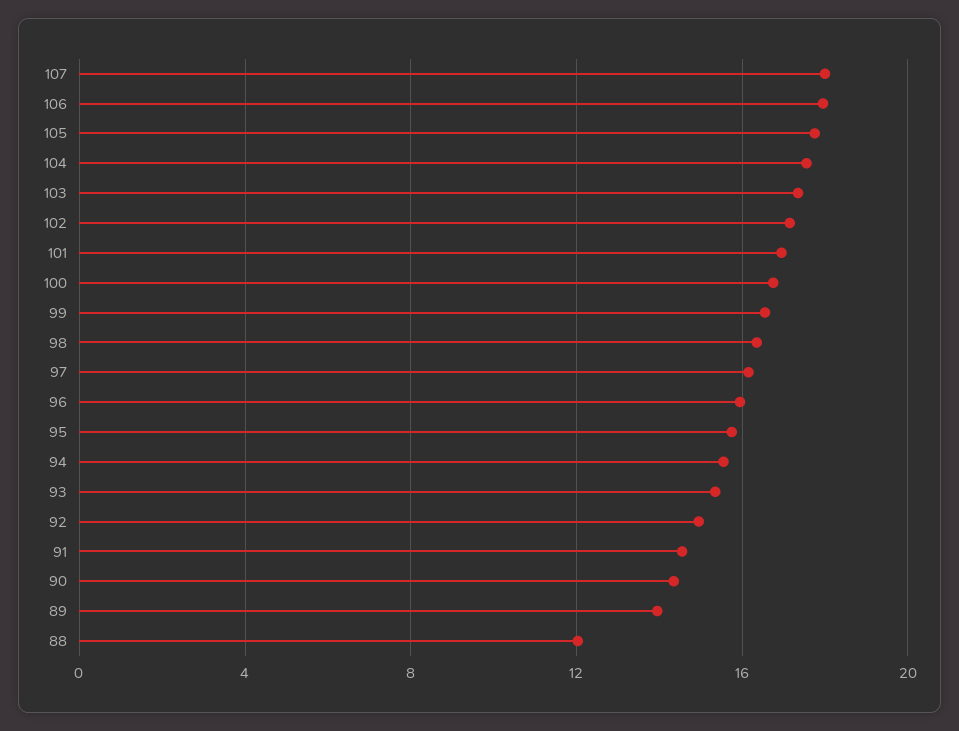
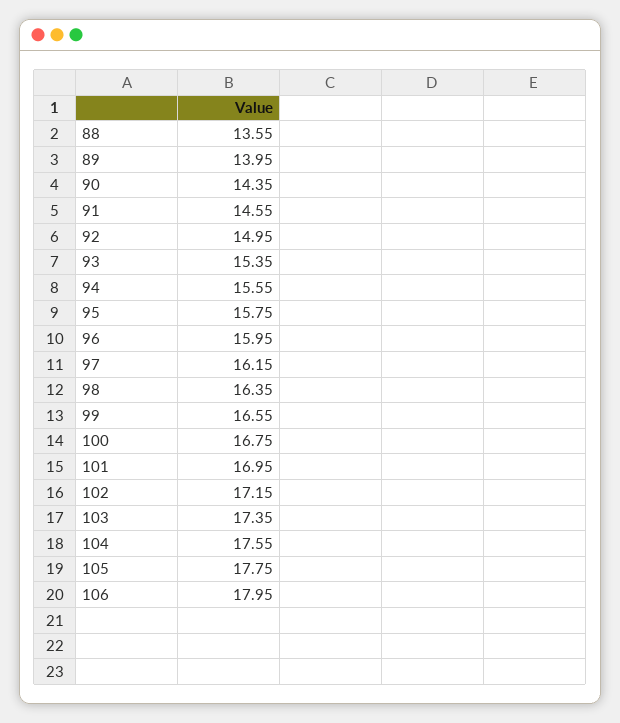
  {
-   "107": 18,
    "106": 17.95,
    "105": 17.75,
    "104": 17.55,
    "103": 17.35,
    "102": 17.15,
    "101": 16.95,
    "100": 16.75,
    "99": 16.55,
    "98": 16.35,
    "97": 16.15,
    "96": 15.95,
    "95": 15.75,
    "94": 15.55,
    "93": 15.35,
    "92": 14.95,
    "91": 14.55,
    "90": 14.35,
    "89": 13.95,
-   "88": 12
+   "88": 13.55
  }

